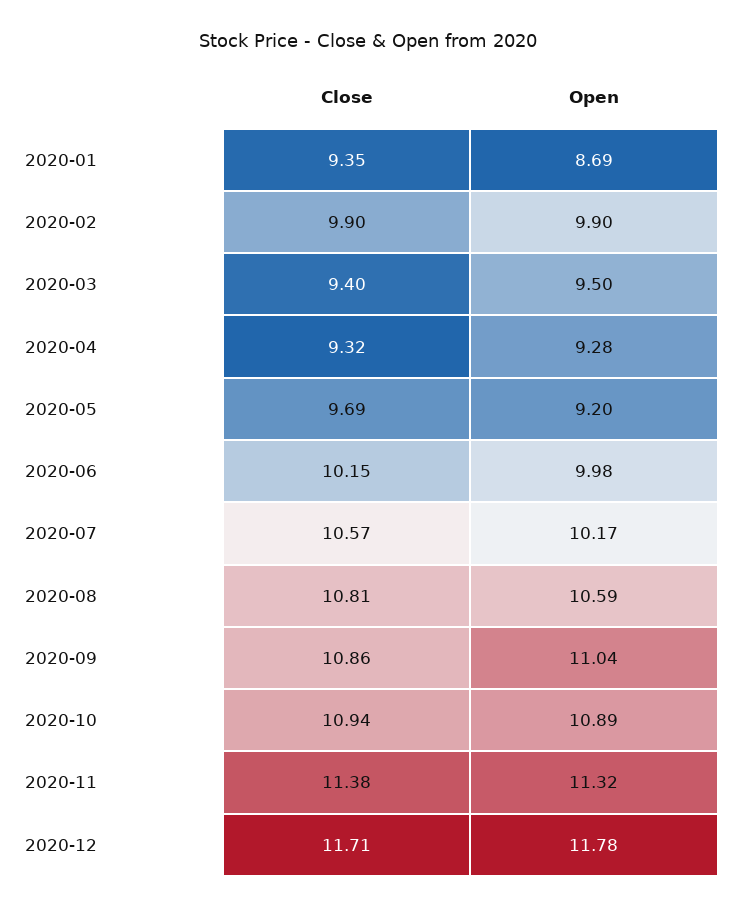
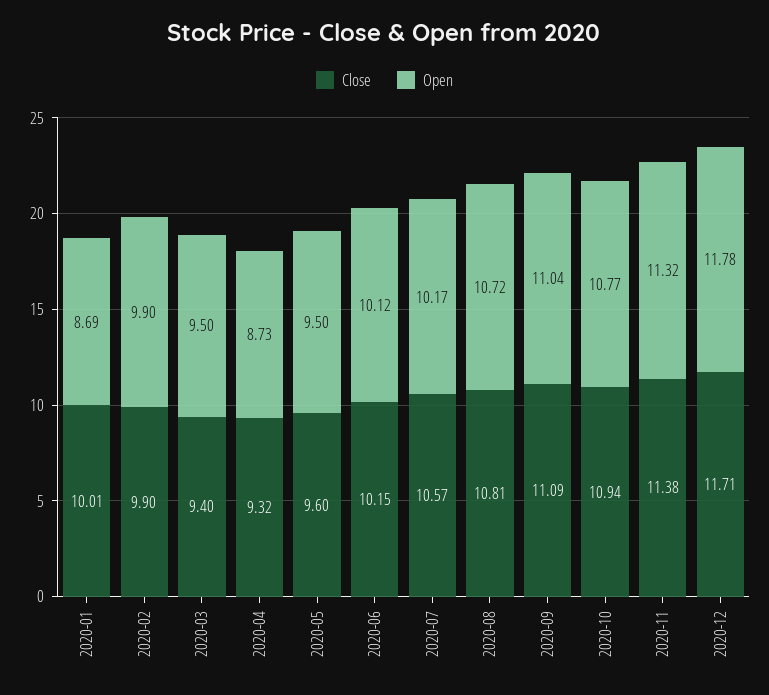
  {
    "Close": {
-     "2020-01": 9.35,
+     "2020-01": 10.01,
      "2020-02": 9.9,
      "2020-03": 9.4,
      "2020-04": 9.32,
-     "2020-05": 9.69,
+     "2020-05": 9.6,
      "2020-06": 10.15,
      "2020-07": 10.57,
      "2020-08": 10.81,
-     "2020-09": 10.86,
+     "2020-09": 11.09,
      "2020-10": 10.94,
      "2020-11": 11.38,
      "2020-12": 11.71
    },
    "Open": {
      "2020-01": 8.69,
      "2020-02": 9.9,
      "2020-03": 9.5,
-     "2020-04": 9.28,
+     "2020-04": 8.73,
-     "2020-05": 9.2,
+     "2020-05": 9.5,
-     "2020-06": 9.98,
+     "2020-06": 10.12,
      "2020-07": 10.17,
-     "2020-08": 10.59,
+     "2020-08": 10.72,
      "2020-09": 11.04,
-     "2020-10": 10.89,
+     "2020-10": 10.77,
      "2020-11": 11.32,
      "2020-12": 11.78
    }
  }

